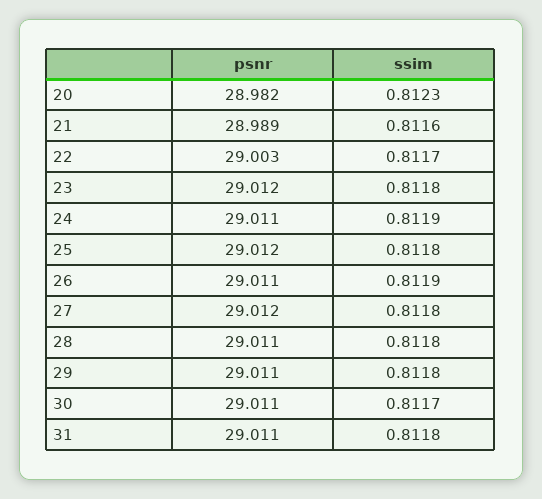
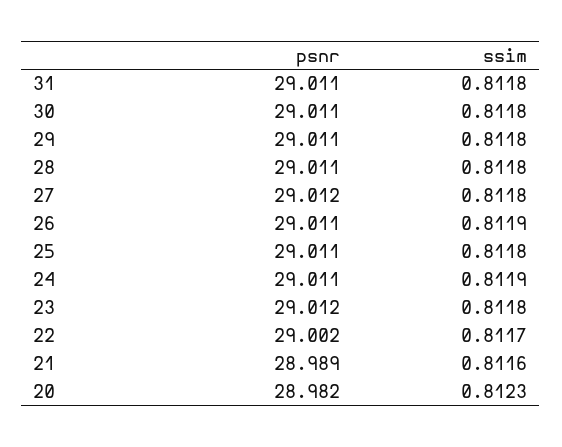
  {
    "psnr": {
      "20": 28.982,
      "21": 28.989,
-     "22": 29.003,
+     "22": 29.002,
      "23": 29.012,
      "24": 29.011,
-     "25": 29.012,
+     "25": 29.011,
      "26": 29.011,
      "27": 29.012,
      "28": 29.011,
      "29": 29.011,
      "30": 29.011,
      "31": 29.011
    },
    "ssim": {
      "20": 0.8123,
      "21": 0.8116,
      "22": 0.8117,
      "23": 0.8118,
      "24": 0.8119,
      "25": 0.8118,
      "26": 0.8119,
      "27": 0.8118,
      "28": 0.8118,
      "29": 0.8118,
-     "30": 0.8117,
+     "30": 0.8118,
      "31": 0.8118
    }
  }

